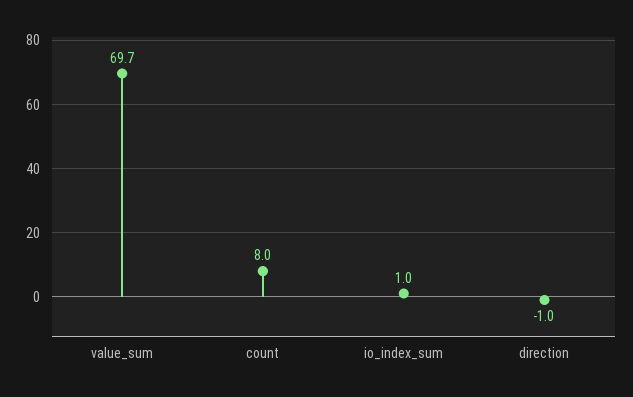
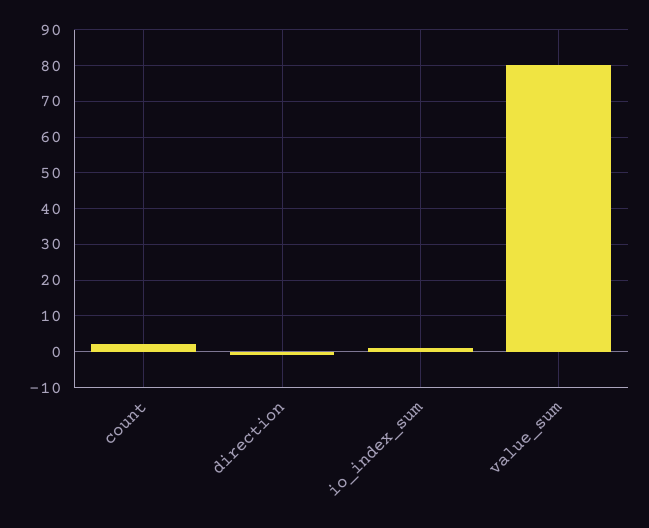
  {
-   "value_sum": 69.7,
+   "value_sum": 80,
-   "count": 8,
+   "count": 2,
    "io_index_sum": 1,
    "direction": -1
  }

